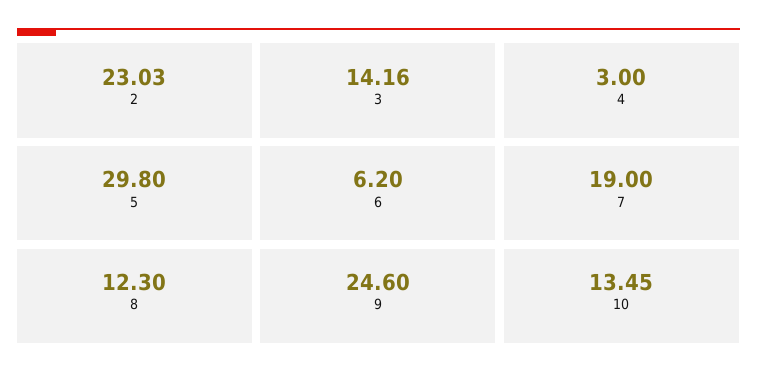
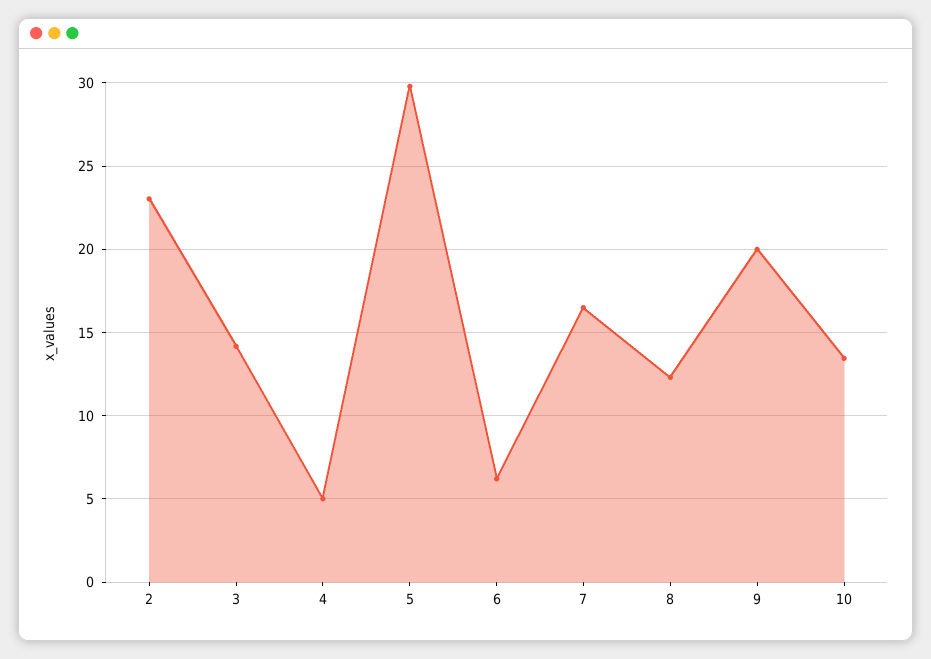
  {
    "2": 23.03,
    "3": 14.16,
-   "4": 3,
+   "4": 5,
    "5": 29.8,
    "6": 6.2,
-   "7": 19,
+   "7": 16.5,
    "8": 12.3,
-   "9": 24.6,
+   "9": 20,
    "10": 13.45
  }

